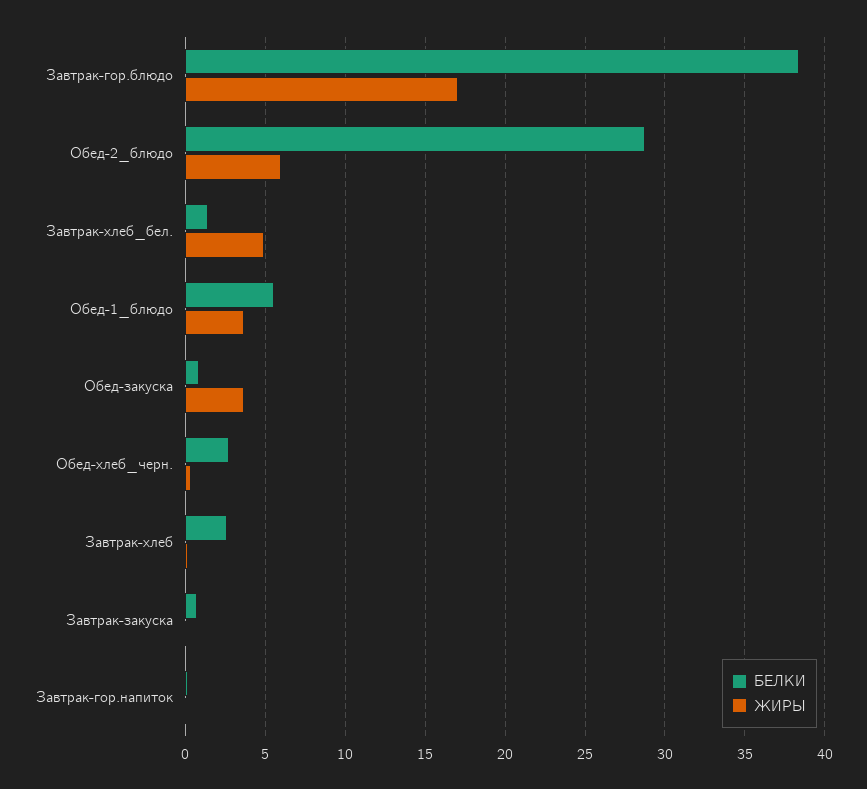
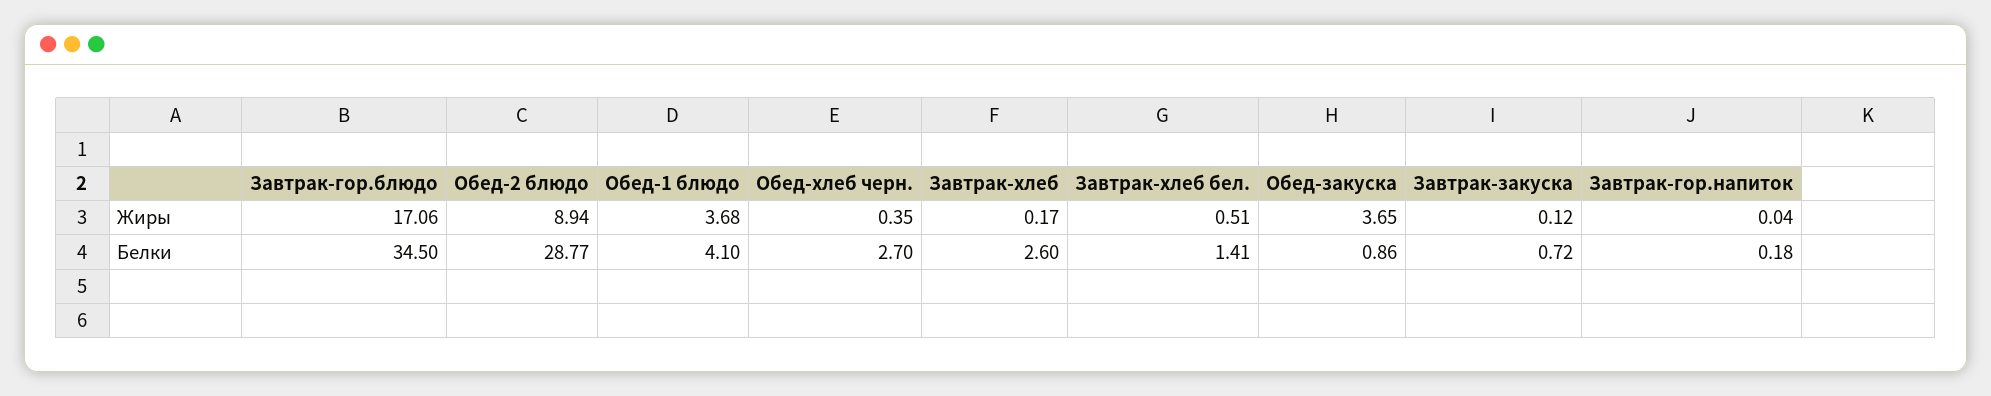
  {
    "БЕЛКИ": {
-     "Завтрак-гор.блюдо": 38.5,
+     "Завтрак-гор.блюдо": 34.5,
      "Обед-2_блюдо": 28.77,
      "Завтрак-хлеб_бел.": 1.41,
-     "Обед-1_блюдо": 5.5,
+     "Обед-1_блюдо": 4.1,
      "Обед-закуска": 0.86,
      "Обед-хлеб_черн.": 2.7,
      "Завтрак-хлеб": 2.6,
      "Завтрак-закуска": 0.72,
      "Завтрак-гор.напиток": 0.18
    },
    "ЖИРЫ": {
      "Завтрак-гор.блюдо": 17.06,
-     "Обед-2_блюдо": 6,
+     "Обед-2_блюдо": 8.94,
-     "Завтрак-хлеб_бел.": 5,
+     "Завтрак-хлеб_бел.": 0.51,
      "Обед-1_блюдо": 3.68,
      "Обед-закуска": 3.65,
      "Обед-хлеб_черн.": 0.35,
      "Завтрак-хлеб": 0.17,
      "Завтрак-закуска": 0.12,
      "Завтрак-гор.напиток": 0.04
    }
  }

